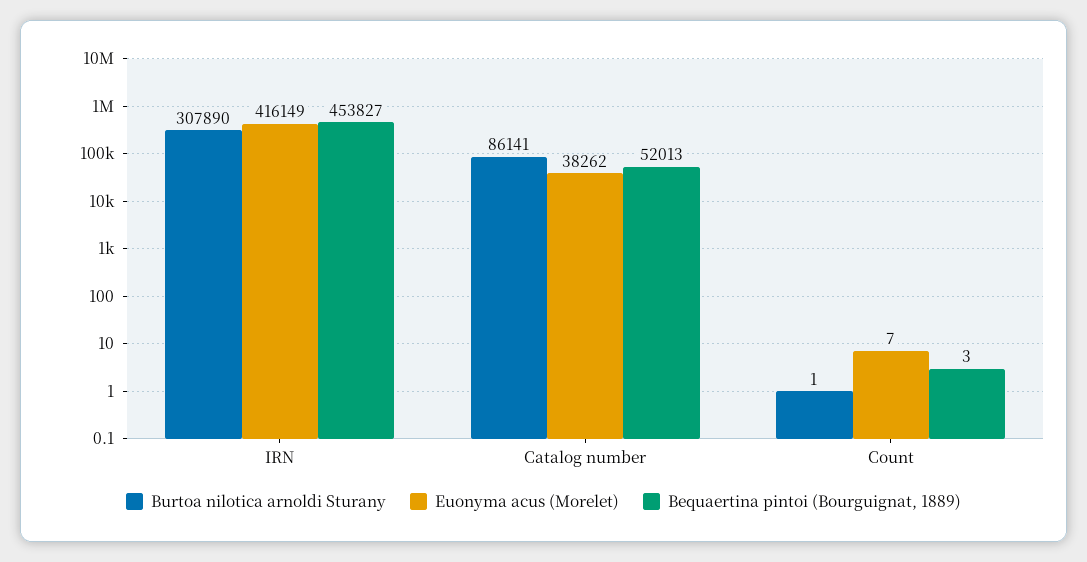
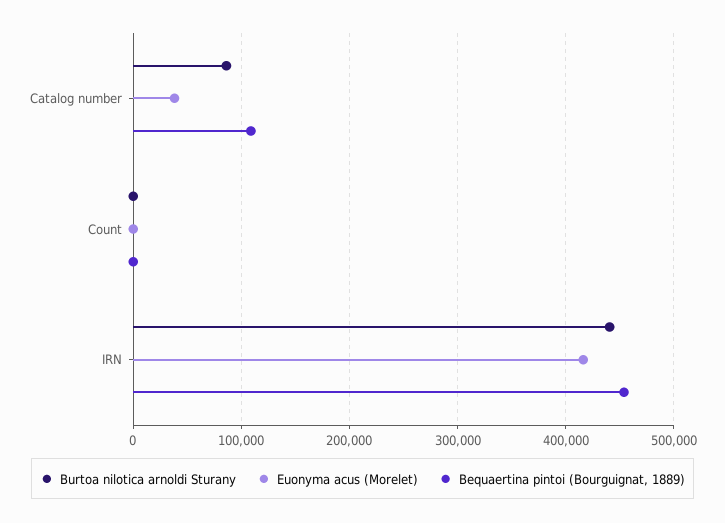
  {
    "Burtoa nilotica arnoldi Sturany": {
-     "IRN": 307890,
+     "IRN": 440000,
      "Catalog number": 86141,
      "Count": 1
    },
    "Euonyma acus (Morelet)": {
      "IRN": 416149,
      "Catalog number": 38262,
      "Count": 7
    },
    "Bequaertina pintoi (Bourguignat, 1889)": {
      "IRN": 453827,
-     "Catalog number": 52013,
+     "Catalog number": 110000,
      "Count": 3
    }
  }

